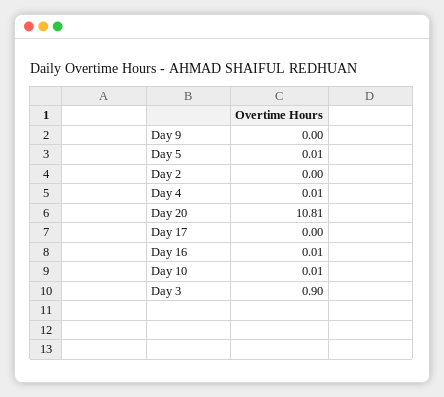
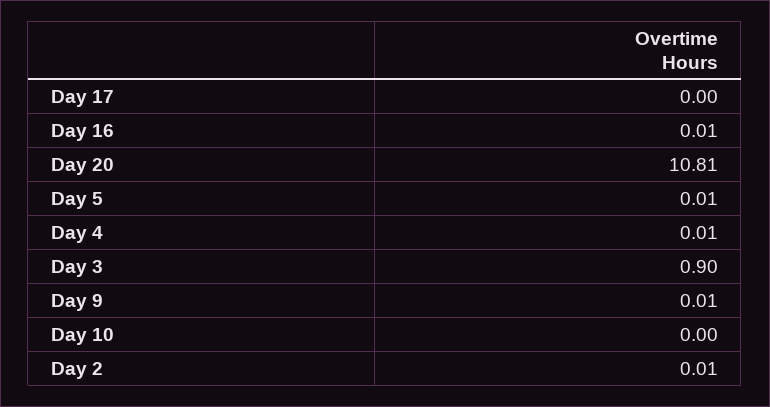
  {
-   "Day 9": 0,
+   "Day 9": 0.01,
    "Day 5": 0.01,
-   "Day 2": 0,
+   "Day 2": 0.01,
    "Day 4": 0.01,
    "Day 20": 10.81,
    "Day 17": 0,
    "Day 16": 0.01,
-   "Day 10": 0.01,
+   "Day 10": 0,
    "Day 3": 0.9
  }

